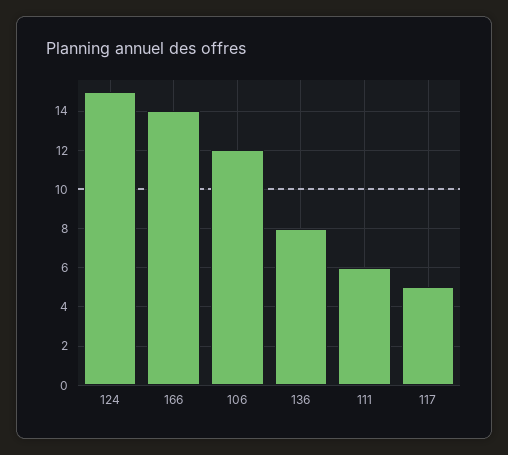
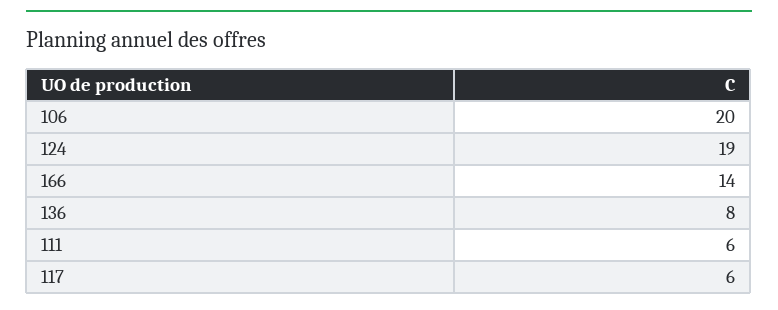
  {
-   "124": 15,
+   "124": 19,
    "166": 14,
-   "106": 12,
+   "106": 20,
    "136": 8,
    "111": 6,
-   "117": 5
+   "117": 6
  }

